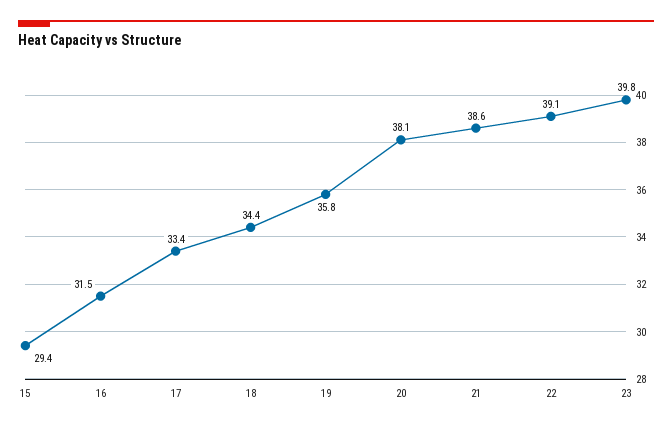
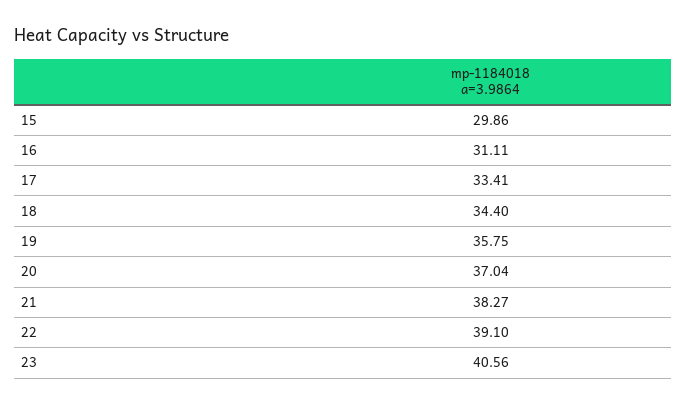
  {
-   "15": 29.4,
+   "15": 29.86,
-   "16": 31.5,
+   "16": 31.11,
    "17": 33.41,
    "18": 34.4,
    "19": 35.75,
-   "20": 38.1,
+   "20": 37.04,
-   "21": 38.6,
+   "21": 38.27,
    "22": 39.1,
-   "23": 39.8
+   "23": 40.56
  }

